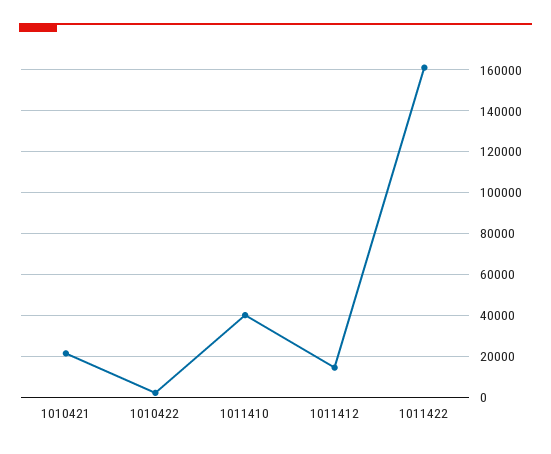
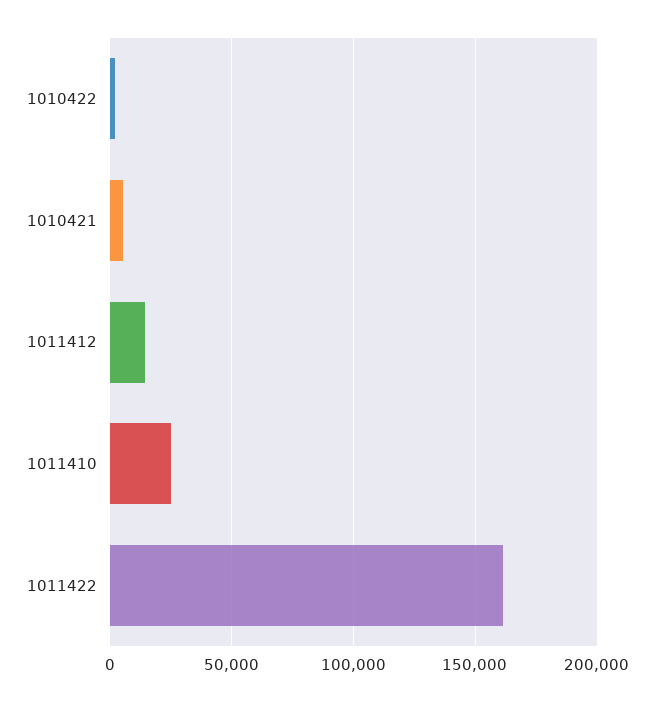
  {
-   "1010421": 20000,
+   "1010421": 5000,
    "1010422": 0,
-   "1011410": 40000,
+   "1011410": 25000,
    "1011412": 15000,
    "1011422": 160000
  }

